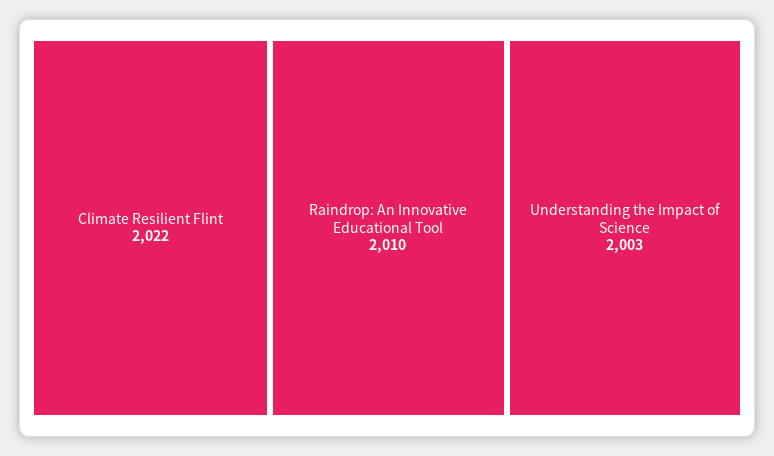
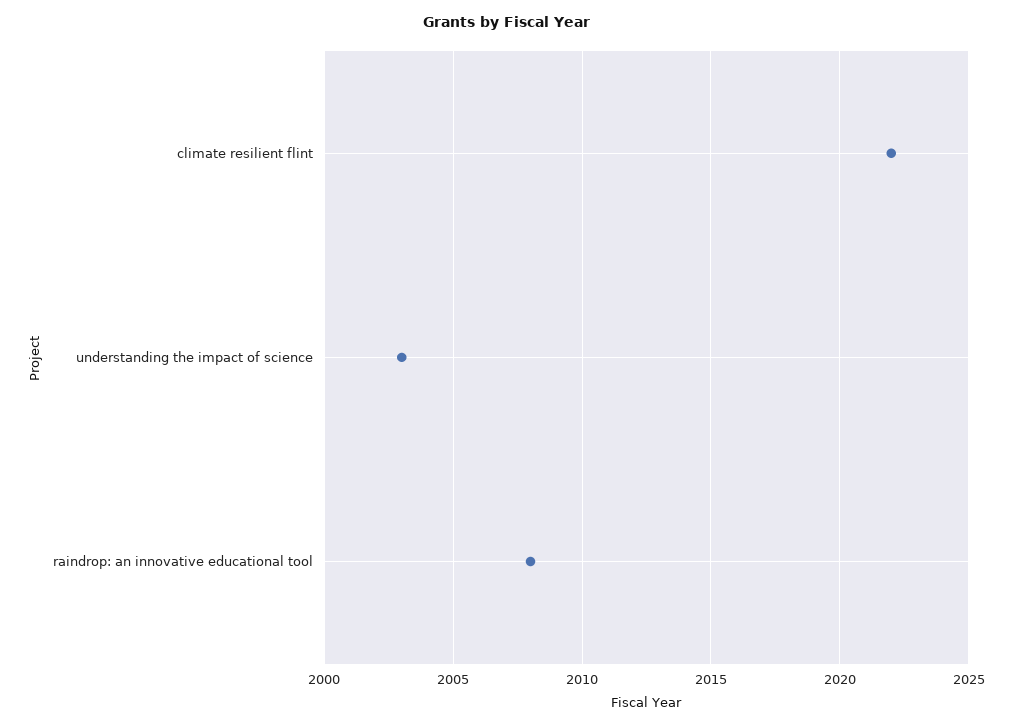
  {
    "Climate Resilient Flint": 2022,
-   "Raindrop: An Innovative Educational Tool": 2010,
+   "Raindrop: An Innovative Educational Tool": 2008,
    "Understanding the Impact of Science": 2003
  }

